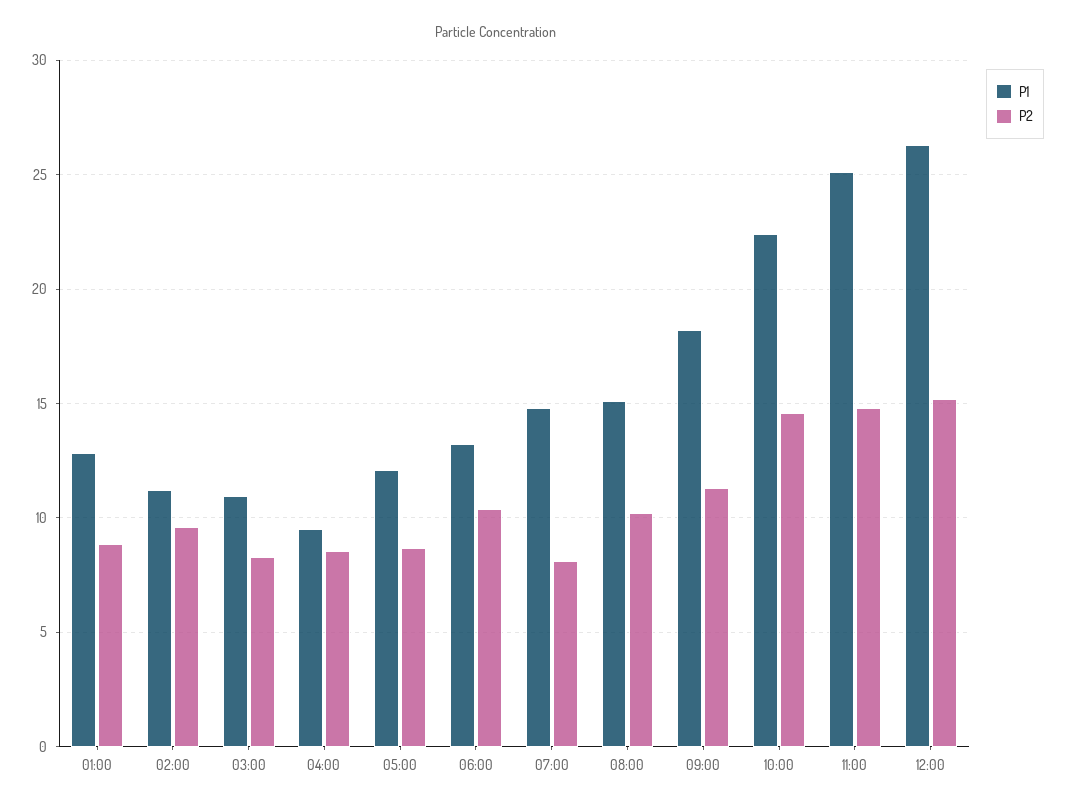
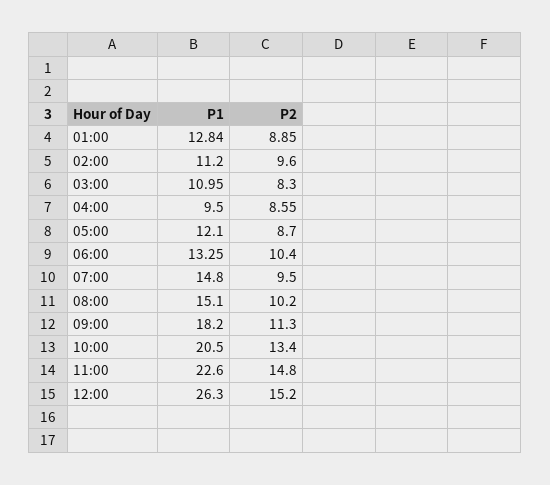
  {
    "P1": {
      "01:00": 12.84,
      "02:00": 11.2,
      "03:00": 10.95,
      "04:00": 9.5,
      "05:00": 12.1,
      "06:00": 13.25,
      "07:00": 14.8,
      "08:00": 15.1,
      "09:00": 18.2,
-     "10:00": 22.5,
+     "10:00": 20.5,
-     "11:00": 25,
+     "11:00": 22.6,
      "12:00": 26.3
    },
    "P2": {
      "01:00": 8.85,
      "02:00": 9.6,
      "03:00": 8.3,
      "04:00": 8.55,
      "05:00": 8.7,
      "06:00": 10.4,
-     "07:00": 8,
+     "07:00": 9.5,
      "08:00": 10.2,
      "09:00": 11.3,
-     "10:00": 14.5,
+     "10:00": 13.4,
      "11:00": 14.8,
      "12:00": 15.2
    }
  }

